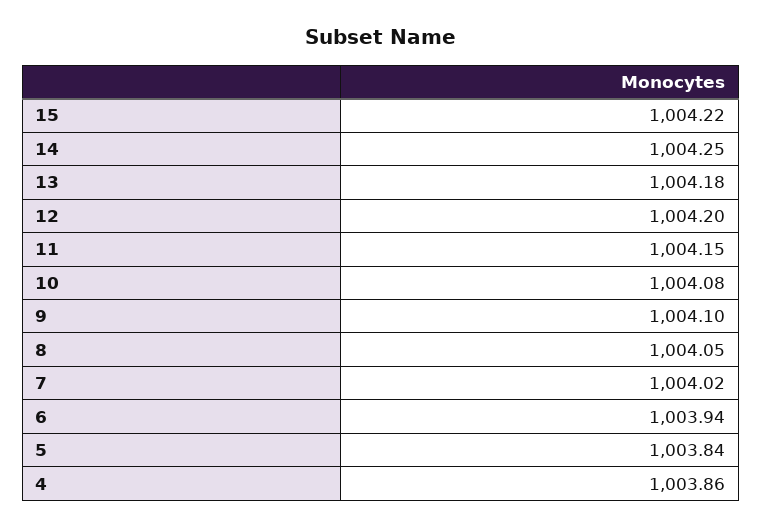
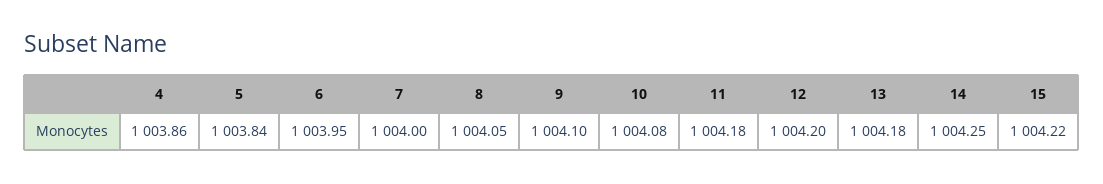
  {
    "15": 1004.22,
    "14": 1004.25,
    "13": 1004.18,
    "12": 1004.2,
-   "11": 1004.15,
+   "11": 1004.18,
    "10": 1004.08,
    "9": 1004.1,
    "8": 1004.05,
-   "7": 1004.02,
+   "7": 1004,
-   "6": 1003.94,
+   "6": 1003.95,
    "5": 1003.84,
    "4": 1003.86
  }

